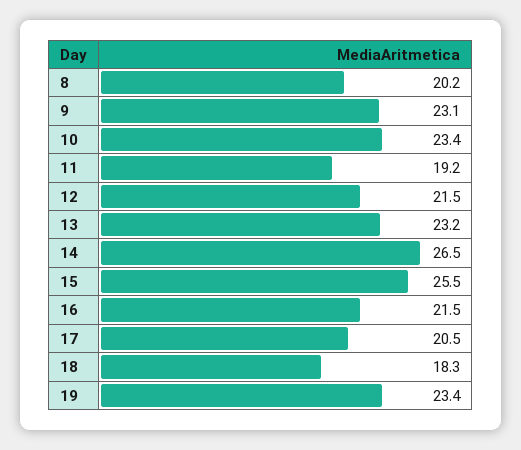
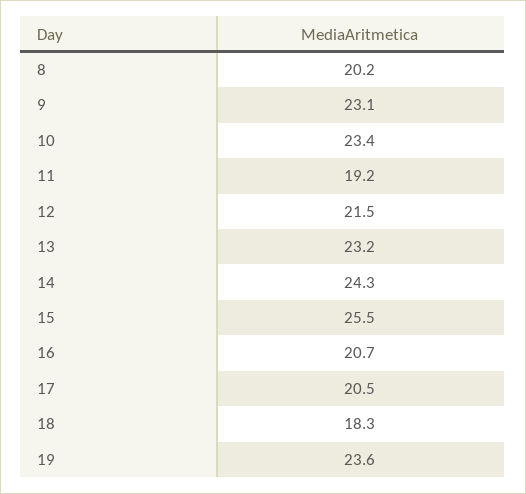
  {
    "8": 20.2,
    "9": 23.1,
    "10": 23.4,
    "11": 19.2,
    "12": 21.5,
    "13": 23.2,
-   "14": 26.5,
+   "14": 24.3,
    "15": 25.5,
-   "16": 21.5,
+   "16": 20.7,
    "17": 20.5,
    "18": 18.3,
-   "19": 23.4
+   "19": 23.6
  }

